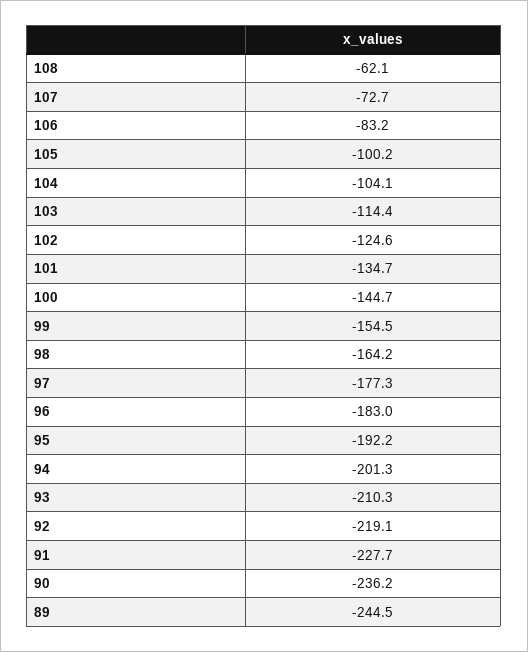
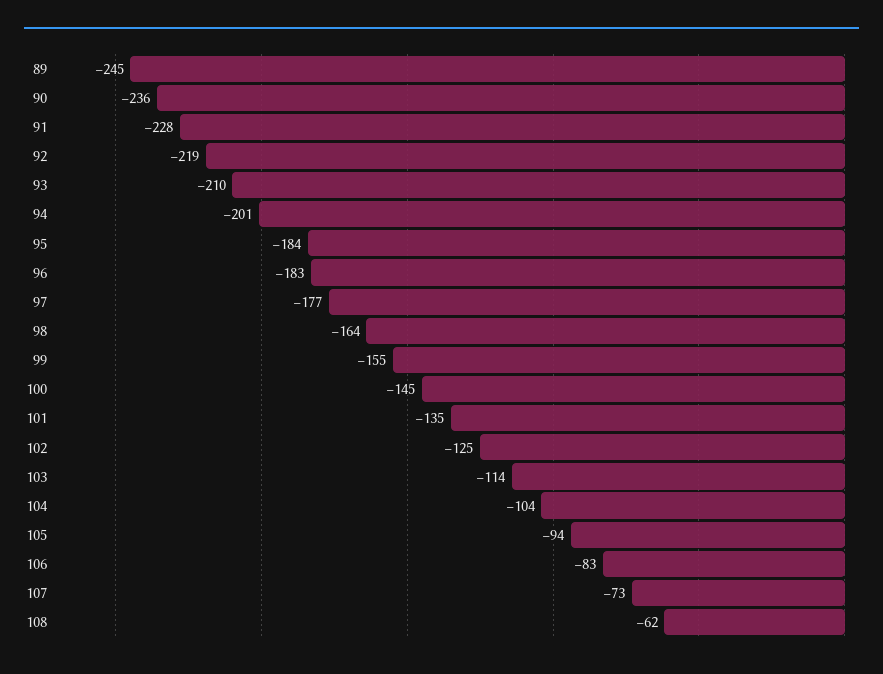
  {
    "108": -62.1,
    "107": -72.7,
    "106": -83.2,
-   "105": -100.2,
+   "105": -94,
    "104": -104.1,
    "103": -114.4,
    "102": -124.6,
    "101": -134.7,
    "100": -144.7,
    "99": -154.5,
    "98": -164.2,
    "97": -177.3,
    "96": -183,
-   "95": -192.2,
+   "95": -184,
    "94": -201.3,
    "93": -210.3,
    "92": -219.1,
    "91": -227.7,
    "90": -236.2,
    "89": -244.5
  }

